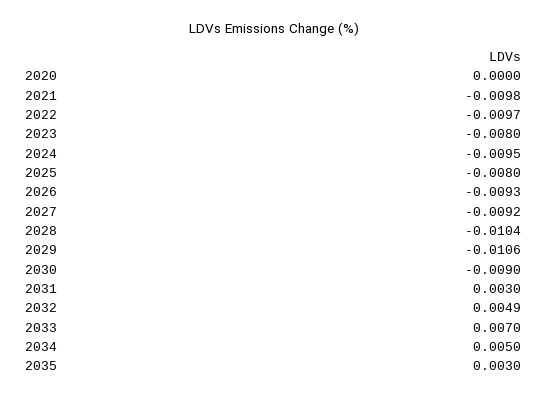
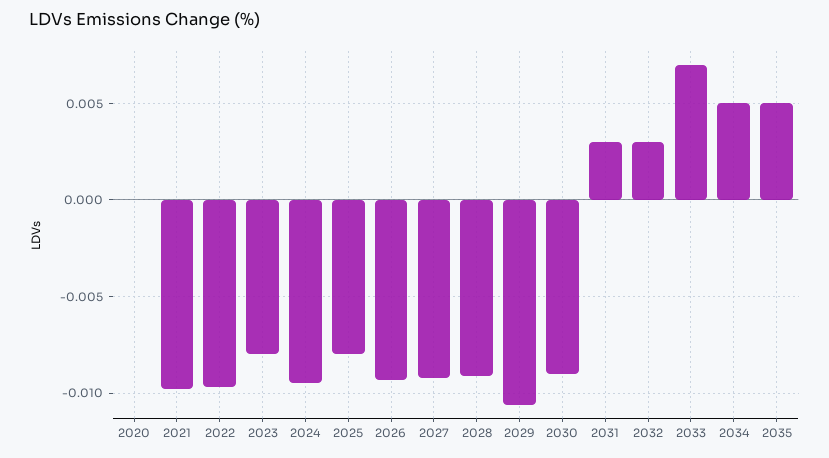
  {
    "2020": 0,
    "2021": -0.0098,
    "2022": -0.0097,
    "2023": -0.008,
    "2024": -0.0095,
    "2025": -0.008,
    "2026": -0.0093,
    "2027": -0.0092,
-   "2028": -0.0104,
+   "2028": -0.009,
    "2029": -0.0106,
    "2030": -0.009,
    "2031": 0.003,
-   "2032": 0.0049,
+   "2032": 0.003,
    "2033": 0.007,
    "2034": 0.005,
-   "2035": 0.003
+   "2035": 0.005
  }

